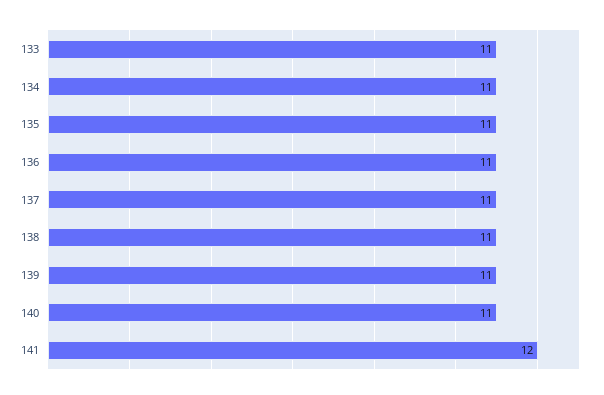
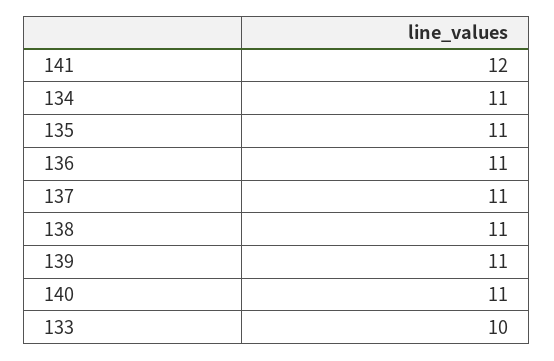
  {
-   "133": 11,
+   "133": 10,
    "134": 11,
    "135": 11,
    "136": 11,
    "137": 11,
    "138": 11,
    "139": 11,
    "140": 11,
    "141": 12
  }

